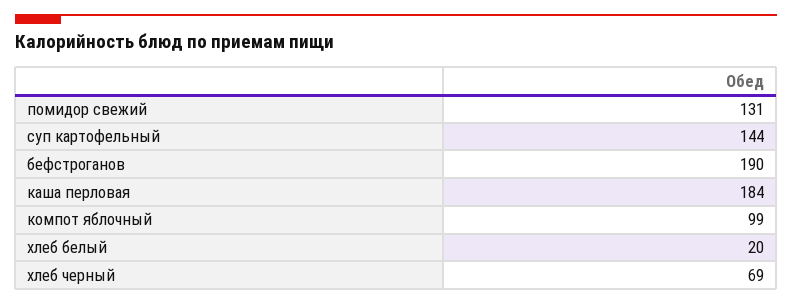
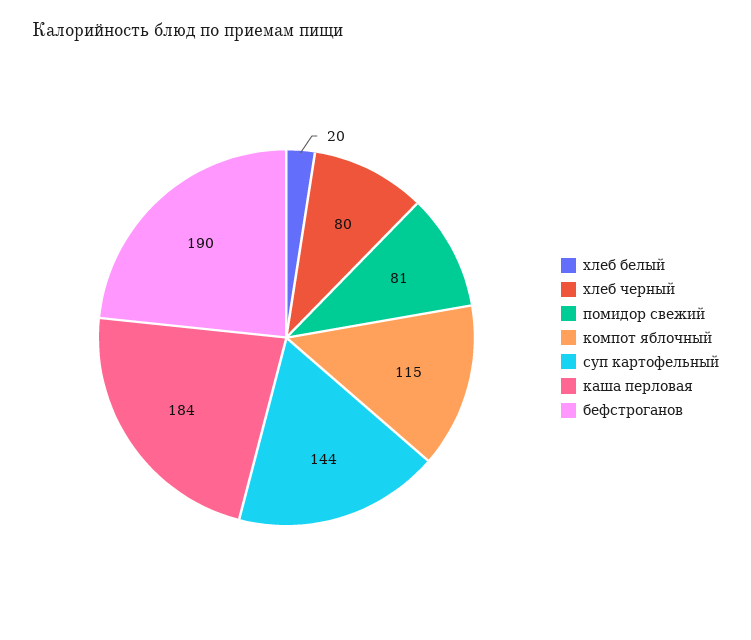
  {
-   "помидор свежий": 131,
+   "помидор свежий": 81,
    "суп картофельный": 144,
    "бефстроганов": 190,
    "каша перловая": 184,
-   "компот яблочный": 99,
+   "компот яблочный": 115,
    "хлеб белый": 20,
-   "хлеб черный": 69
+   "хлеб черный": 80
  }

